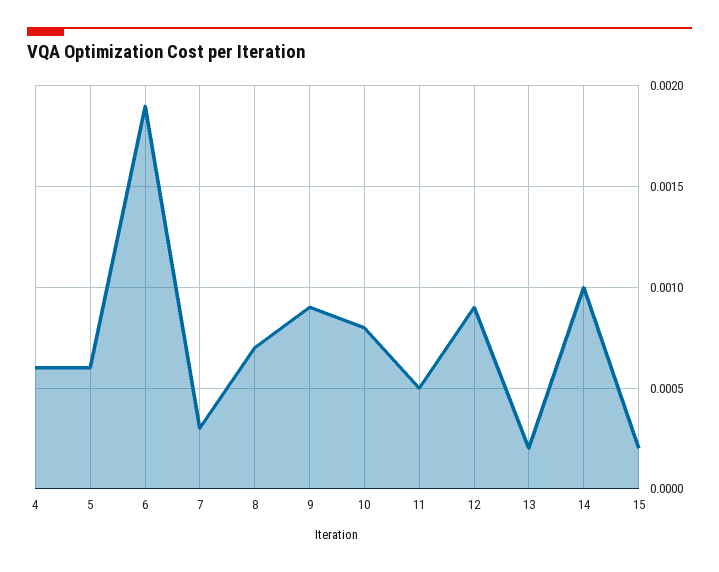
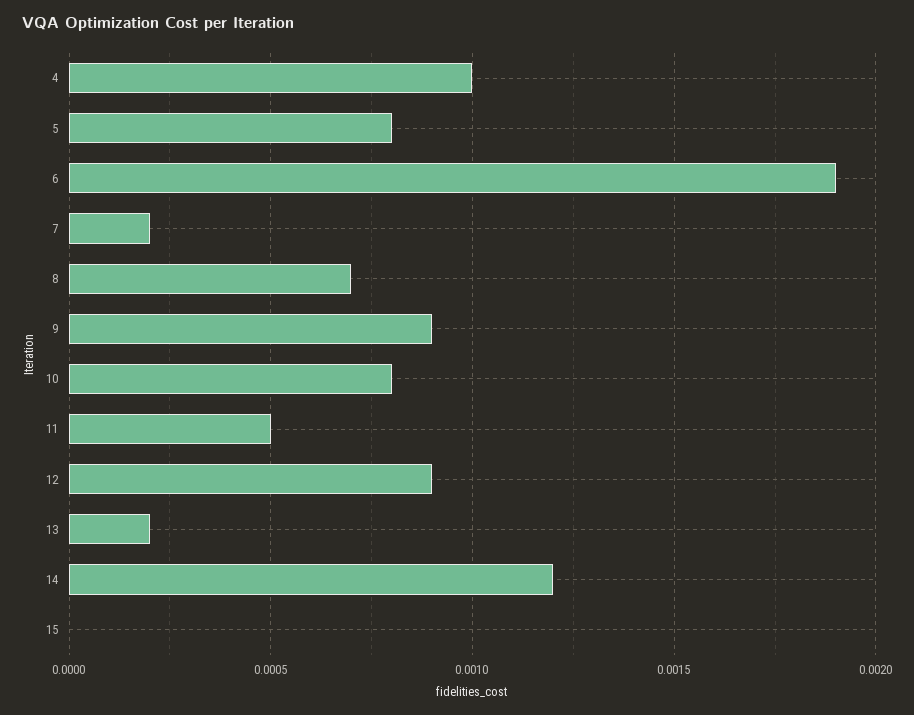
  {
-   "4": 0.0006,
+   "4": 0.001,
-   "5": 0.0006,
+   "5": 0.0008,
    "6": 0.0019,
-   "7": 0.0003,
+   "7": 0.0002,
    "8": 0.0007,
    "9": 0.0009,
    "10": 0.0008,
    "11": 0.0005,
    "12": 0.0009,
    "13": 0.0002,
-   "14": 0.001,
+   "14": 0.0012,
-   "15": 0.0002
+   "15": 0
  }

